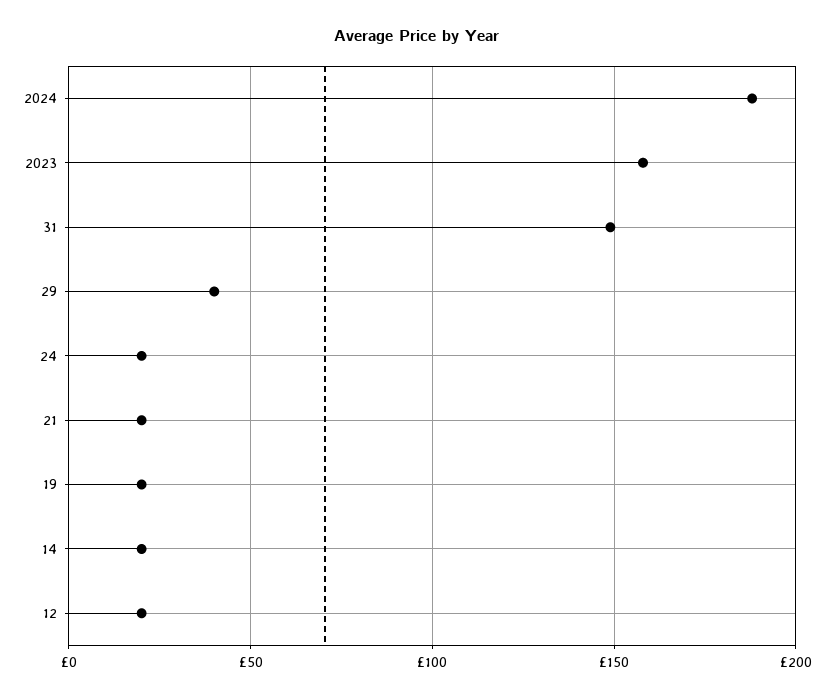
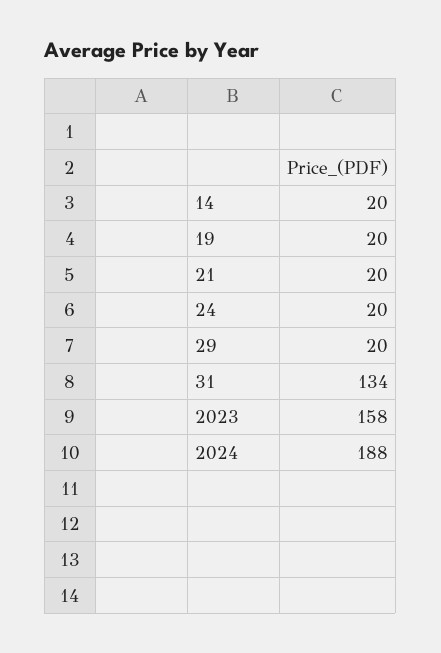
  {
    "2024": 188,
    "2023": 158,
-   "31": 150,
+   "31": 134,
-   "29": 40,
+   "29": 20,
    "24": 20,
    "21": 20,
    "19": 20,
-   "14": 20,
+   "14": 20
-   "12": 20
  }

